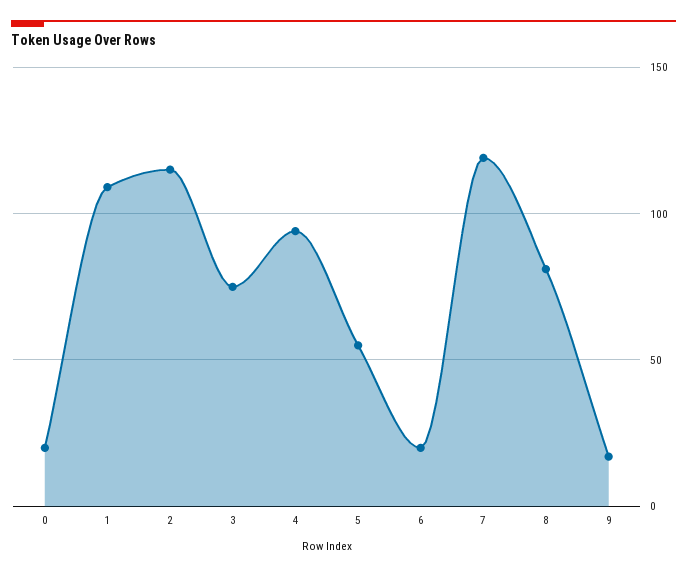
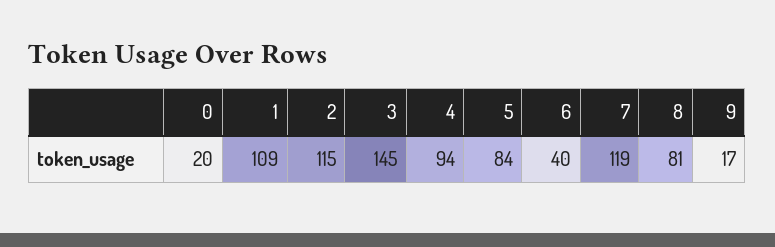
  {
    "0": 20,
    "1": 109,
    "2": 115,
-   "3": 75,
+   "3": 145,
    "4": 94,
-   "5": 55,
+   "5": 84,
-   "6": 20,
+   "6": 40,
    "7": 119,
    "8": 81,
    "9": 17
  }

